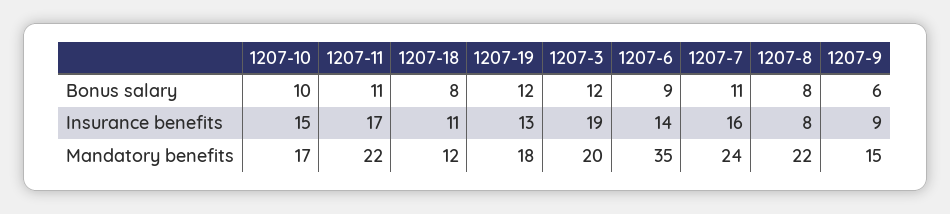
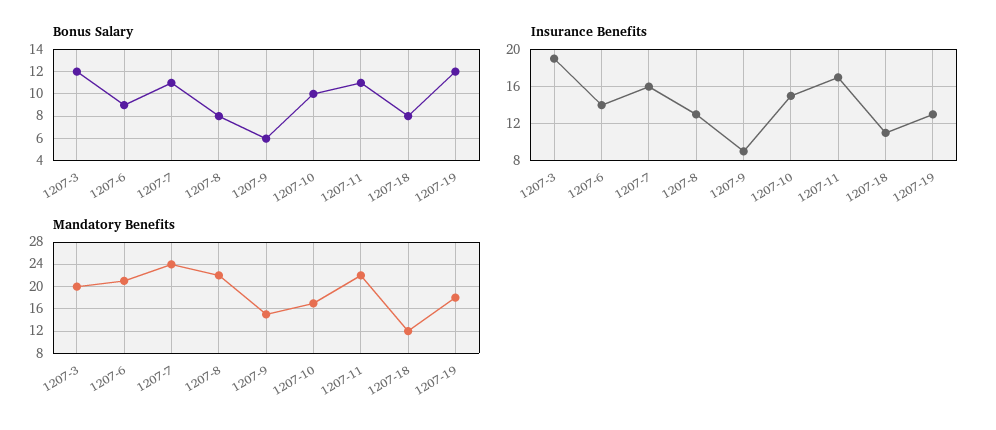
  {
    "Bonus salary": {
      "1207-10": 10,
      "1207-11": 11,
      "1207-18": 8,
      "1207-19": 12,
      "1207-3": 12,
      "1207-6": 9,
      "1207-7": 11,
      "1207-8": 8,
      "1207-9": 6
    },
    "Insurance benefits": {
      "1207-10": 15,
      "1207-11": 17,
      "1207-18": 11,
      "1207-19": 13,
      "1207-3": 19,
      "1207-6": 14,
      "1207-7": 16,
-     "1207-8": 8,
+     "1207-8": 13,
      "1207-9": 9
    },
    "Mandatory benefits": {
      "1207-10": 17,
      "1207-11": 22,
      "1207-18": 12,
      "1207-19": 18,
      "1207-3": 20,
-     "1207-6": 35,
+     "1207-6": 20,
      "1207-7": 24,
      "1207-8": 22,
      "1207-9": 15
    }
  }

